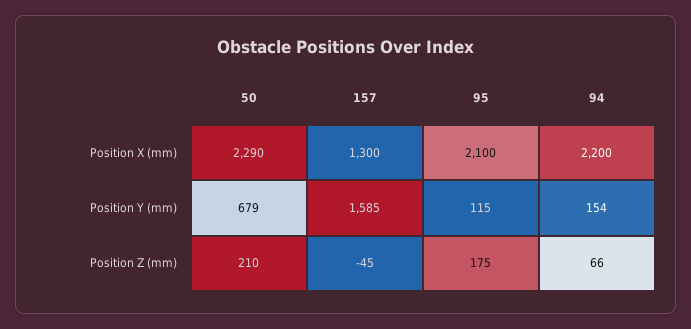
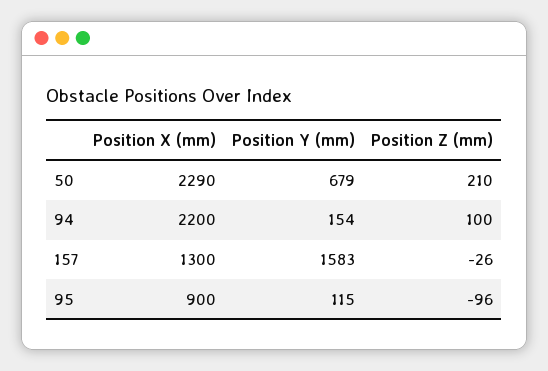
  {
    "50": {
      "Position X (mm)": 2290,
      "Position Y (mm)": 679,
      "Position Z (mm)": 210
    },
    "157": {
      "Position X (mm)": 1300,
-     "Position Y (mm)": 1585,
+     "Position Y (mm)": 1583,
-     "Position Z (mm)": -45
+     "Position Z (mm)": -26
    },
    "95": {
-     "Position X (mm)": 2100,
+     "Position X (mm)": 900,
      "Position Y (mm)": 115,
-     "Position Z (mm)": 175
+     "Position Z (mm)": -96
    },
    "94": {
      "Position X (mm)": 2200,
      "Position Y (mm)": 154,
-     "Position Z (mm)": 66
+     "Position Z (mm)": 100
    }
  }

